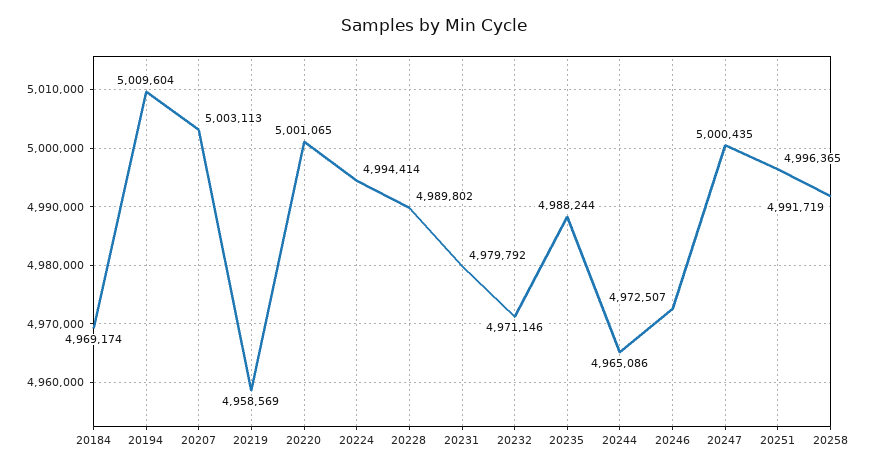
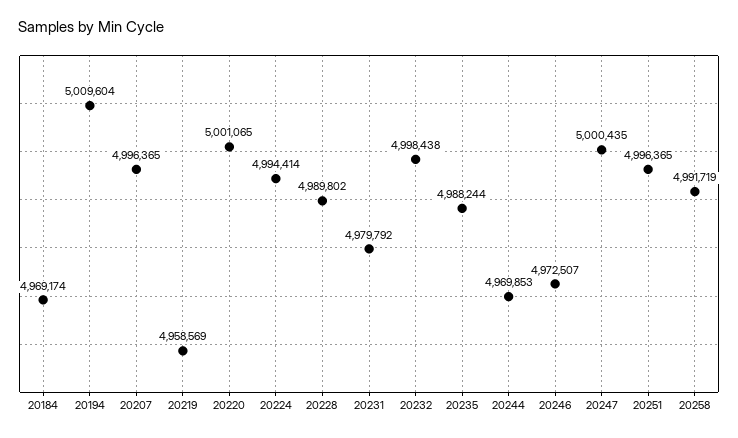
  {
    "20184": 4969174,
    "20194": 5009604,
-   "20207": 5003113,
+   "20207": 4996365,
    "20219": 4958569,
    "20220": 5001065,
    "20224": 4994414,
    "20228": 4989802,
    "20231": 4979792,
-   "20232": 4971146,
+   "20232": 4998438,
    "20235": 4988244,
-   "20244": 4965086,
+   "20244": 4969853,
    "20246": 4972507,
    "20247": 5000435,
    "20251": 4996365,
    "20258": 4991719
  }

